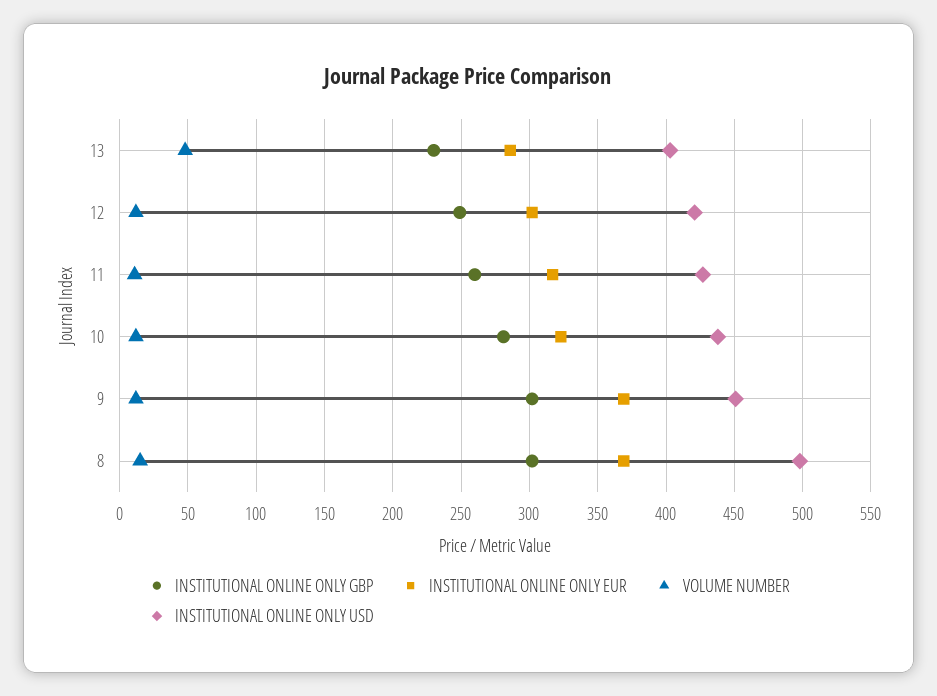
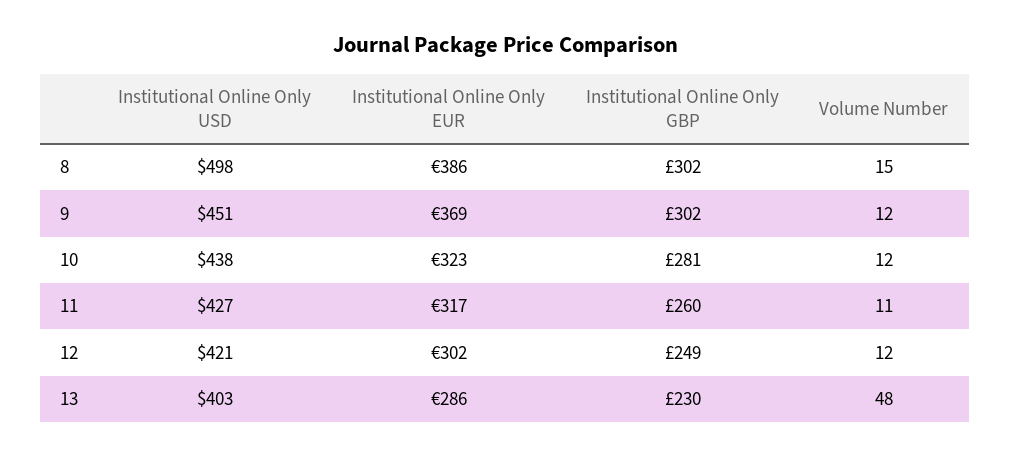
  {
    "INSTITUTIONAL ONLINE ONLY GBP": {
      "13": 230,
      "12": 249,
      "11": 260,
      "10": 281,
      "9": 302,
      "8": 302
    },
    "INSTITUTIONAL ONLINE ONLY EUR": {
      "13": 286,
      "12": 302,
      "11": 317,
      "10": 323,
      "9": 369,
-     "8": 370
+     "8": 386
    },
    "VOLUME NUMBER": {
      "13": 48,
      "12": 12,
      "11": 11,
      "10": 12,
      "9": 12,
      "8": 15
    },
    "INSTITUTIONAL ONLINE ONLY USD": {
      "13": 403,
      "12": 421,
      "11": 427,
      "10": 438,
      "9": 451,
      "8": 498
    }
  }

